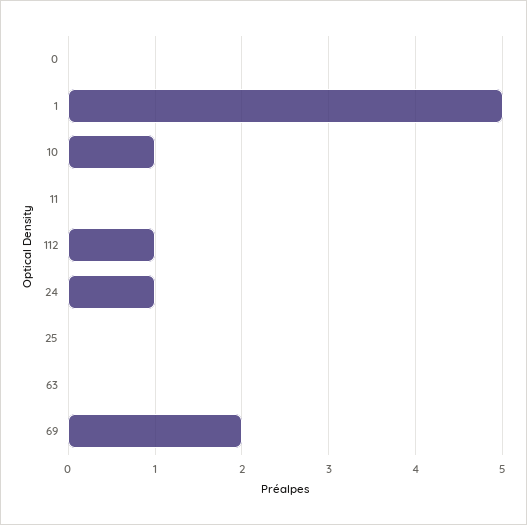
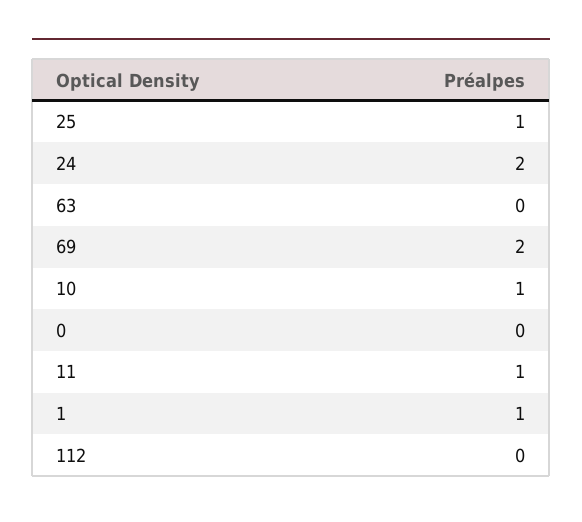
  {
    "0": 0,
-   "1": 5,
+   "1": 1,
    "10": 1,
-   "11": 0,
+   "11": 1,
-   "112": 1,
+   "112": 0,
-   "24": 1,
+   "24": 2,
-   "25": 0,
+   "25": 1,
    "63": 0,
    "69": 2
  }

